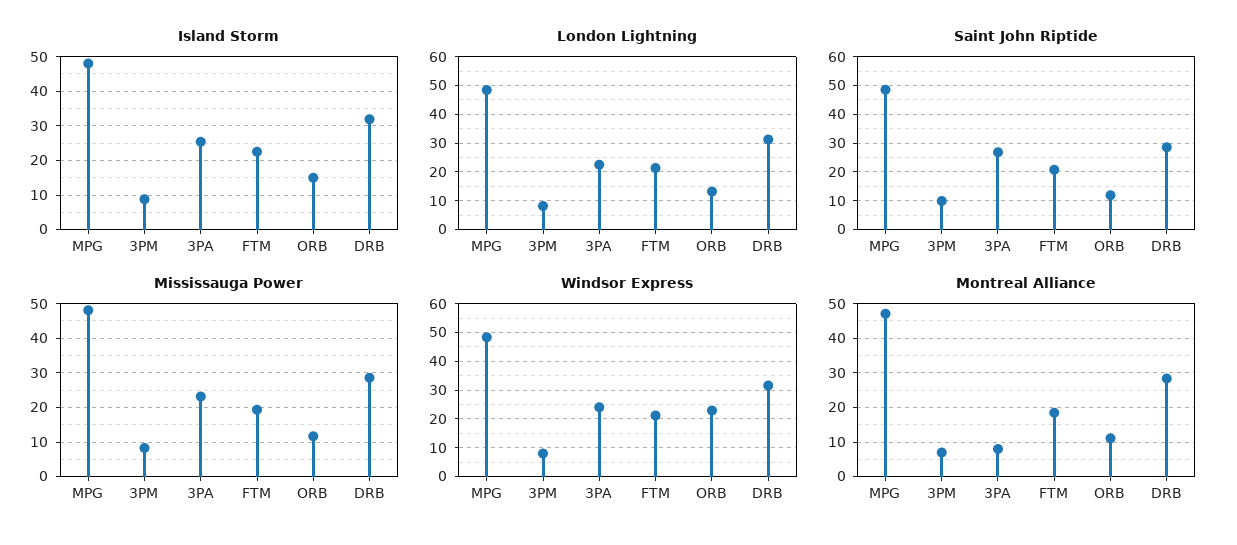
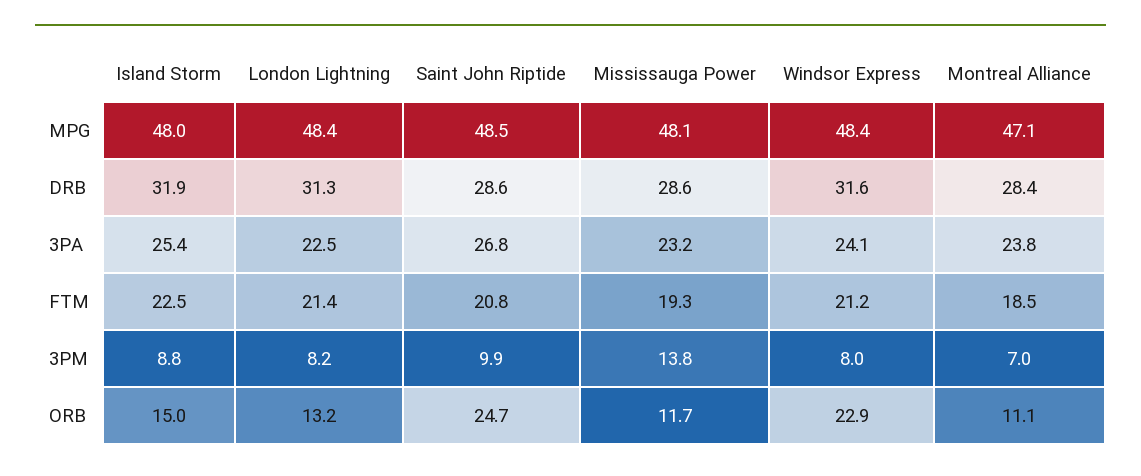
  {
    "Island Storm": {
      "MPG": 48,
      "3PM": 8.8,
      "3PA": 25.4,
      "FTM": 22.5,
      "ORB": 15,
      "DRB": 31.9
    },
    "London Lightning": {
      "MPG": 48.4,
      "3PM": 8.2,
      "3PA": 22.5,
      "FTM": 21.4,
      "ORB": 13.2,
      "DRB": 31.3
    },
    "Saint John Riptide": {
      "MPG": 48.5,
      "3PM": 9.9,
      "3PA": 26.8,
      "FTM": 20.8,
-     "ORB": 12.5,
+     "ORB": 24.7,
      "DRB": 28.6
    },
    "Mississauga Power": {
      "MPG": 48.1,
-     "3PM": 8,
+     "3PM": 13.8,
      "3PA": 23.2,
      "FTM": 19.3,
      "ORB": 11.7,
      "DRB": 28.6
    },
    "Windsor Express": {
      "MPG": 48.4,
      "3PM": 8,
      "3PA": 24.1,
      "FTM": 21.2,
      "ORB": 22.9,
      "DRB": 31.6
    },
    "Montreal Alliance": {
      "MPG": 47.1,
      "3PM": 7,
-     "3PA": 8,
+     "3PA": 23.8,
      "FTM": 18.5,
      "ORB": 11.1,
      "DRB": 28.4
    }
  }

